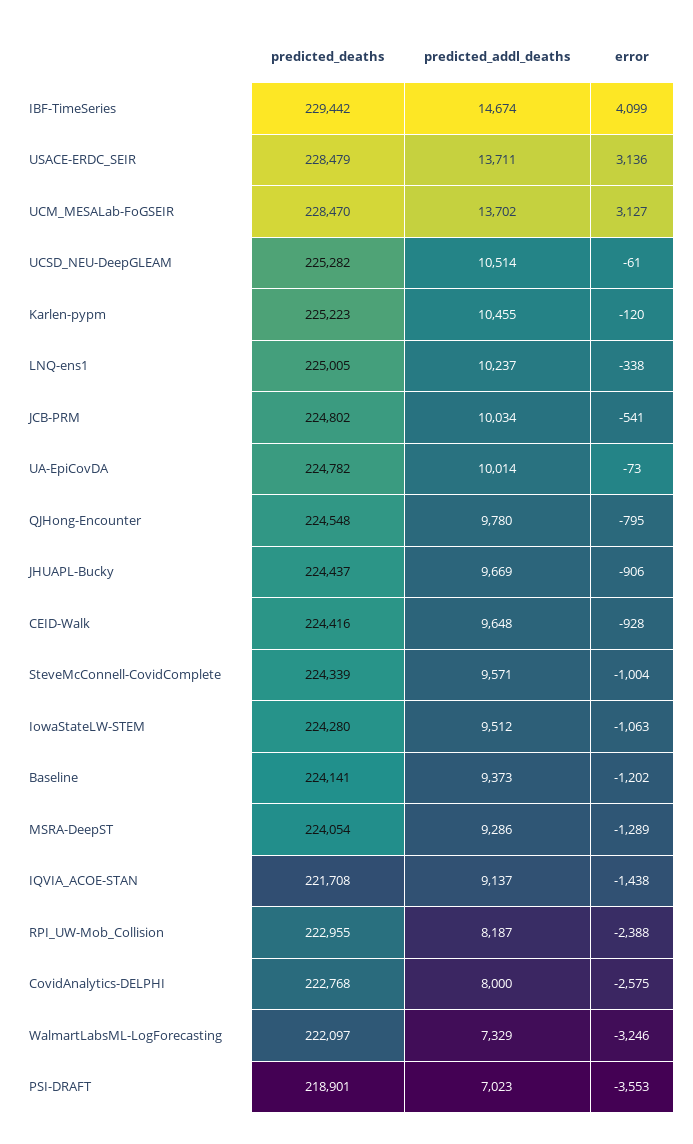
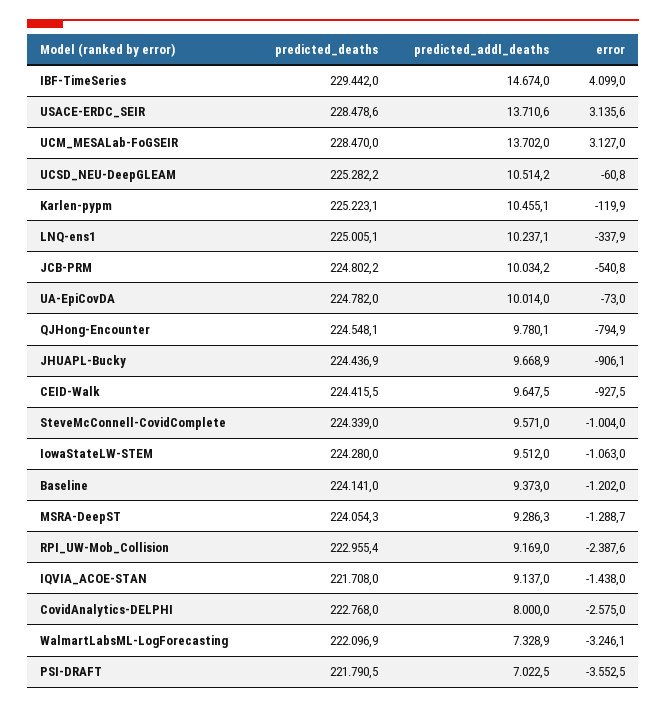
  {
    "predicted_deaths": {
      "IBF-TimeSeries": 229442,
      "USACE-ERDC_SEIR": 228478.6,
      "UCM_MESALab-FoGSEIR": 228470,
      "UCSD_NEU-DeepGLEAM": 225282.2,
      "Karlen-pypm": 225223.1,
      "LNQ-ens1": 225005.1,
      "JCB-PRM": 224802.2,
      "UA-EpiCovDA": 224782,
      "QJHong-Encounter": 224548.1,
      "JHUAPL-Bucky": 224436.9,
      "CEID-Walk": 224415.5,
      "SteveMcConnell-CovidComplete": 224339,
      "IowaStateLW-STEM": 224280,
      "Baseline": 224141,
      "MSRA-DeepST": 224054.3,
      "IQVIA_ACOE-STAN": 221708,
      "RPI_UW-Mob_Collision": 222955.4,
      "CovidAnalytics-DELPHI": 222768,
      "WalmartLabsML-LogForecasting": 222096.9,
-     "PSI-DRAFT": 218901
+     "PSI-DRAFT": 221790.5
    },
    "predicted_addl_deaths": {
      "IBF-TimeSeries": 14674,
      "USACE-ERDC_SEIR": 13710.6,
      "UCM_MESALab-FoGSEIR": 13702,
      "UCSD_NEU-DeepGLEAM": 10514.2,
      "Karlen-pypm": 10455.1,
      "LNQ-ens1": 10237.1,
      "JCB-PRM": 10034.2,
      "UA-EpiCovDA": 10014,
      "QJHong-Encounter": 9780.1,
      "JHUAPL-Bucky": 9668.9,
      "CEID-Walk": 9647.5,
      "SteveMcConnell-CovidComplete": 9571,
      "IowaStateLW-STEM": 9512,
      "Baseline": 9373,
      "MSRA-DeepST": 9286.3,
      "IQVIA_ACOE-STAN": 9137,
-     "RPI_UW-Mob_Collision": 8187,
+     "RPI_UW-Mob_Collision": 9169,
      "CovidAnalytics-DELPHI": 8000,
      "WalmartLabsML-LogForecasting": 7328.9,
      "PSI-DRAFT": 7022.5
    },
    "error": {
      "IBF-TimeSeries": 4099,
      "USACE-ERDC_SEIR": 3135.6,
      "UCM_MESALab-FoGSEIR": 3127,
      "UCSD_NEU-DeepGLEAM": -60.8,
      "Karlen-pypm": -119.9,
      "LNQ-ens1": -337.9,
      "JCB-PRM": -540.8,
      "UA-EpiCovDA": -73,
      "QJHong-Encounter": -794.9,
      "JHUAPL-Bucky": -906.1,
      "CEID-Walk": -927.5,
      "SteveMcConnell-CovidComplete": -1004,
      "IowaStateLW-STEM": -1063,
      "Baseline": -1202,
      "MSRA-DeepST": -1288.7,
      "IQVIA_ACOE-STAN": -1438,
      "RPI_UW-Mob_Collision": -2387.6,
      "CovidAnalytics-DELPHI": -2575,
      "WalmartLabsML-LogForecasting": -3246.1,
      "PSI-DRAFT": -3552.5
    }
  }

